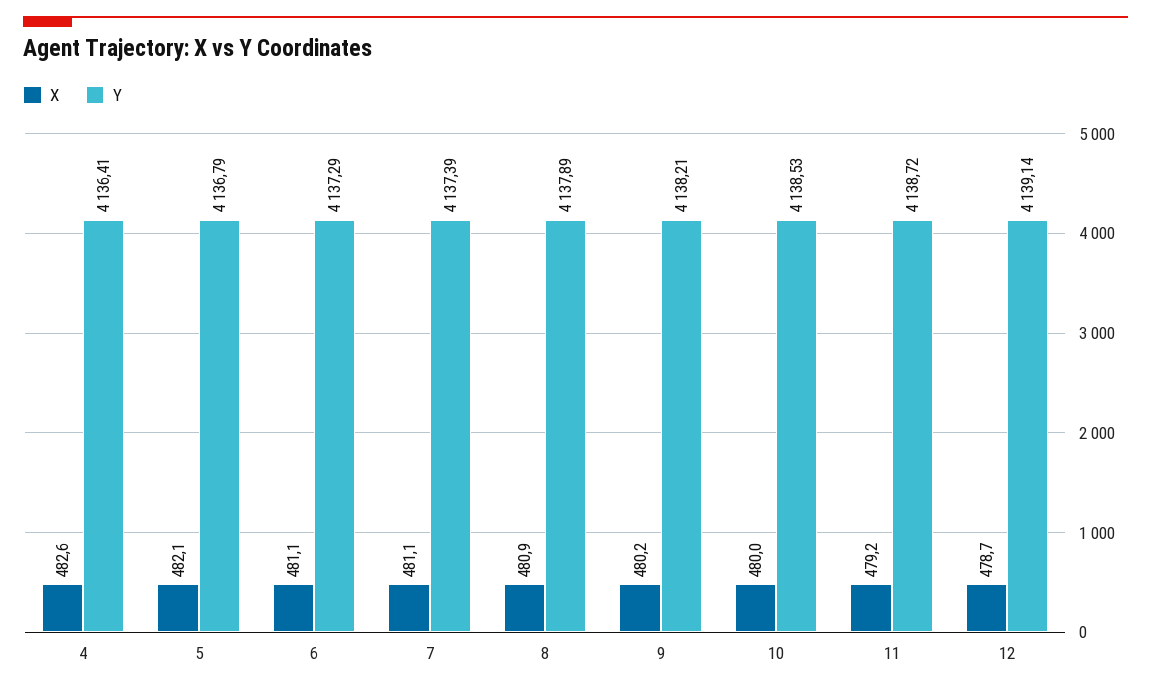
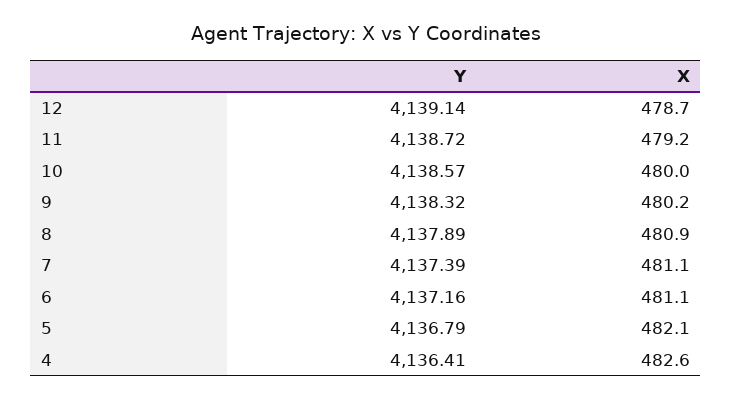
  {
    "X": {
      "4": 482.6,
      "5": 482.1,
      "6": 481.1,
      "7": 481.1,
      "8": 480.9,
      "9": 480.2,
      "10": 480,
      "11": 479.2,
      "12": 478.7
    },
    "Y": {
      "4": 4136.41,
      "5": 4136.79,
-     "6": 4137.29,
+     "6": 4137.16,
      "7": 4137.39,
      "8": 4137.89,
-     "9": 4138.21,
+     "9": 4138.32,
-     "10": 4138.53,
+     "10": 4138.57,
      "11": 4138.72,
      "12": 4139.14
    }
  }

